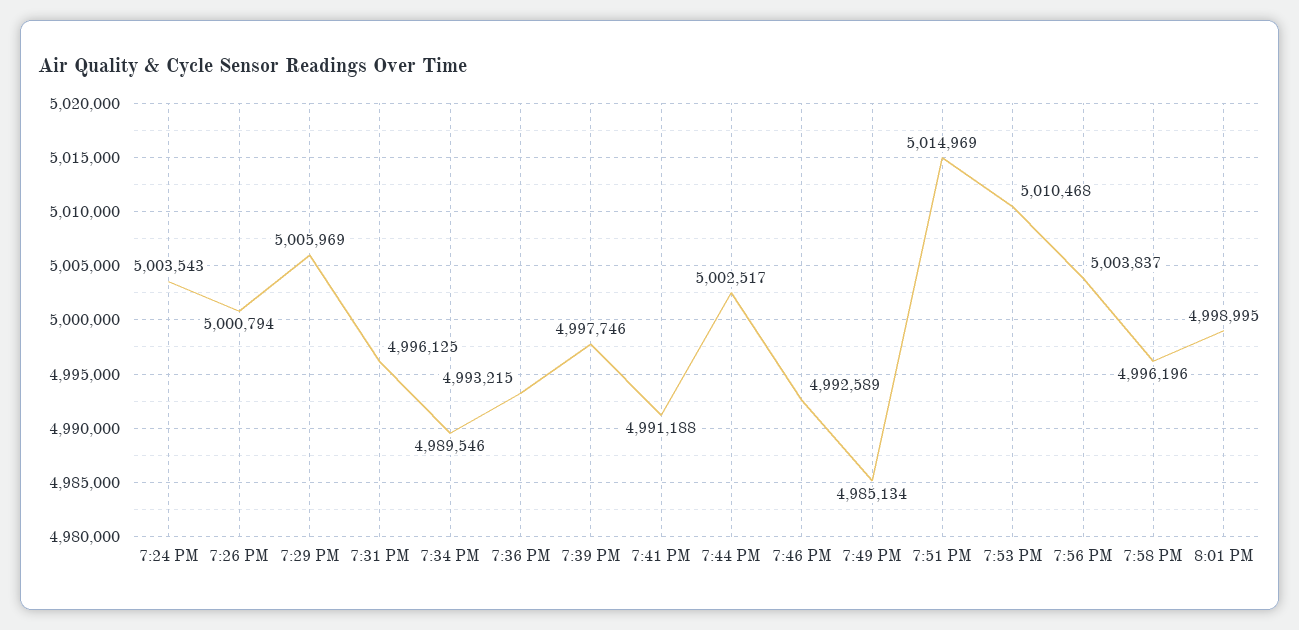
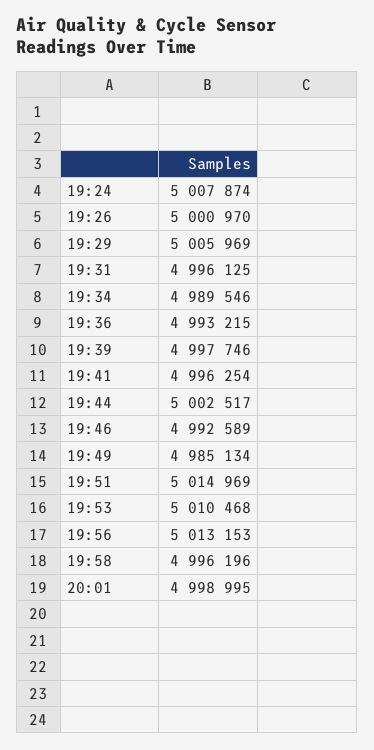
  {
-   "7:24 PM": 5003543,
+   "7:24 PM": 5007874,
-   "7:26 PM": 5000794,
+   "7:26 PM": 5000970,
    "7:29 PM": 5005969,
    "7:31 PM": 4996125,
    "7:34 PM": 4989546,
    "7:36 PM": 4993215,
    "7:39 PM": 4997746,
-   "7:41 PM": 4991188,
+   "7:41 PM": 4996254,
    "7:44 PM": 5002517,
    "7:46 PM": 4992589,
    "7:49 PM": 4985134,
    "7:51 PM": 5014969,
    "7:53 PM": 5010468,
-   "7:56 PM": 5003837,
+   "7:56 PM": 5013153,
    "7:58 PM": 4996196,
    "8:01 PM": 4998995
  }

